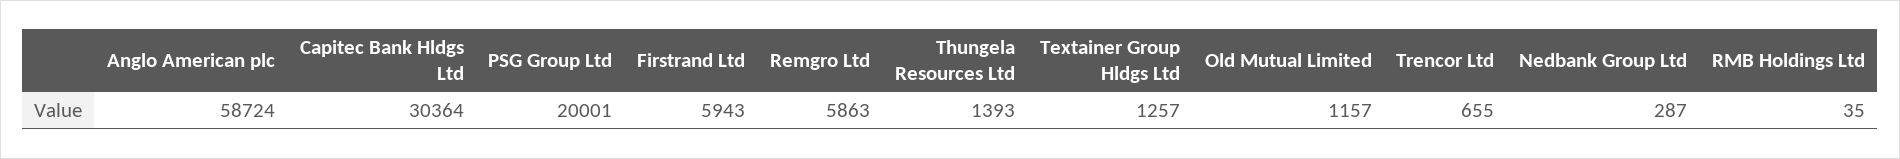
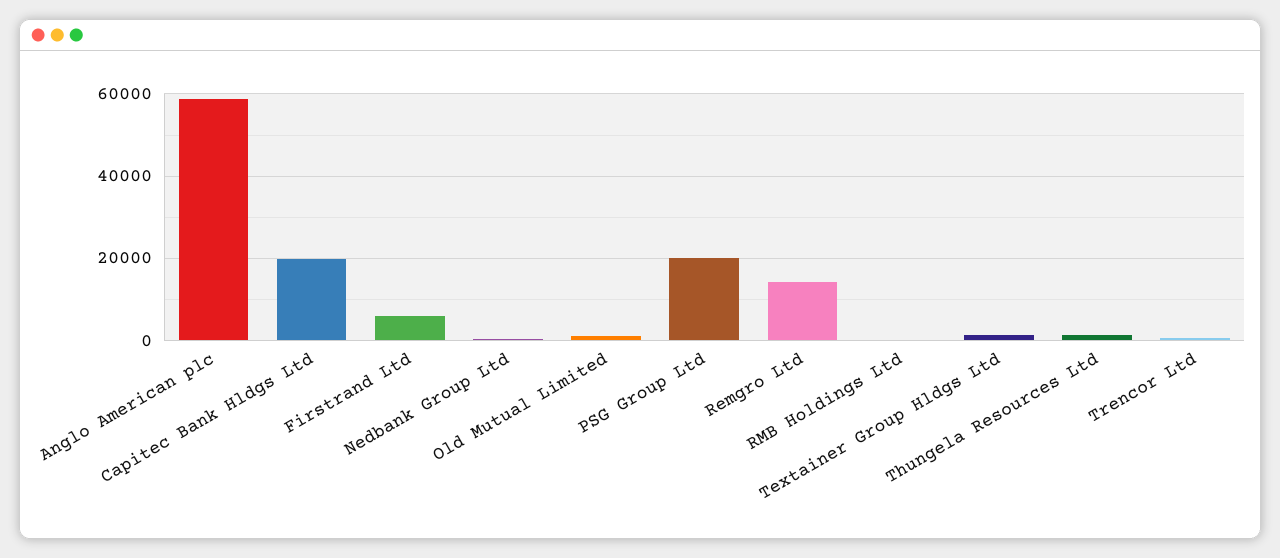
  {
    "Anglo American plc": 58724,
-   "Capitec Bank Hldgs Ltd": 30364,
+   "Capitec Bank Hldgs Ltd": 20000,
    "PSG Group Ltd": 20001,
    "Firstrand Ltd": 5943,
-   "Remgro Ltd": 5863,
+   "Remgro Ltd": 14000,
    "Thungela Resources Ltd": 1393,
    "Textainer Group Hldgs Ltd": 1257,
    "Old Mutual Limited": 1157,
    "Trencor Ltd": 655,
    "Nedbank Group Ltd": 287,
    "RMB Holdings Ltd": 35
  }

